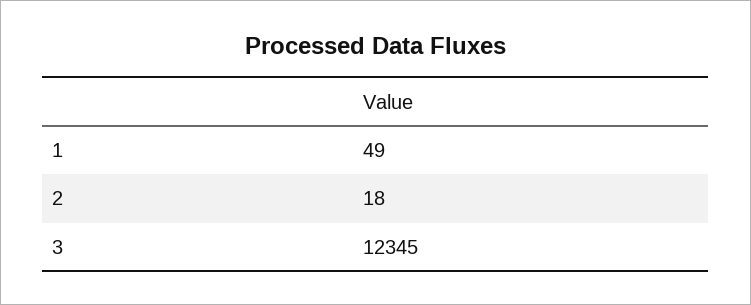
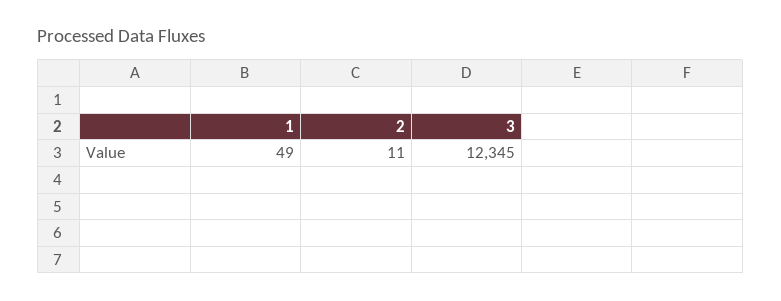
  {
    "1": 49,
-   "2": 18,
+   "2": 11,
    "3": 12345
  }

